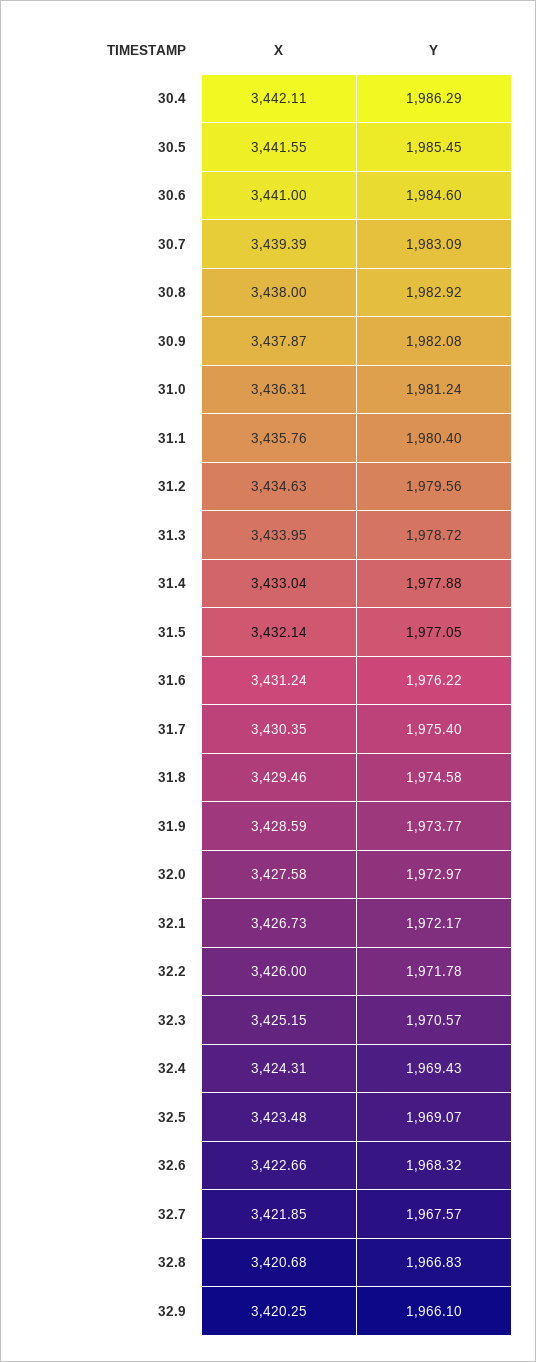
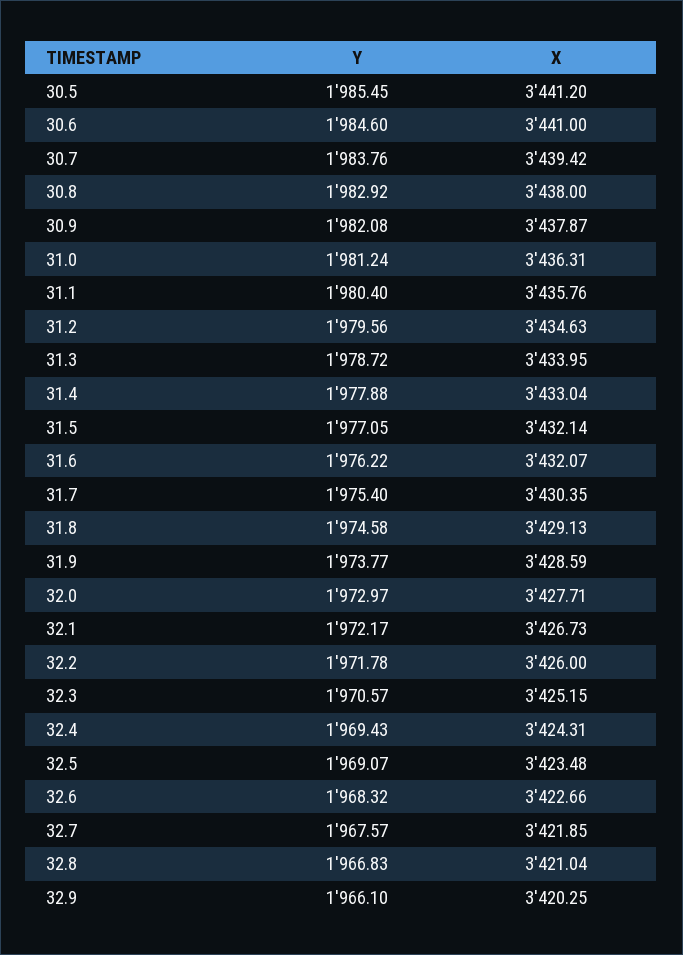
  {
    "X": {
-     "30.4": 3442.11,
-     "30.5": 3441.55,
+     "30.5": 3441.2,
      "30.6": 3441,
-     "30.7": 3439.39,
+     "30.7": 3439.42,
      "30.8": 3438,
      "30.9": 3437.87,
      "31.0": 3436.31,
      "31.1": 3435.76,
      "31.2": 3434.63,
      "31.3": 3433.95,
      "31.4": 3433.04,
      "31.5": 3432.14,
-     "31.6": 3431.24,
+     "31.6": 3432.07,
      "31.7": 3430.35,
-     "31.8": 3429.46,
+     "31.8": 3429.13,
      "31.9": 3428.59,
-     "32.0": 3427.58,
+     "32.0": 3427.71,
      "32.1": 3426.73,
      "32.2": 3426,
      "32.3": 3425.15,
      "32.4": 3424.31,
      "32.5": 3423.48,
      "32.6": 3422.66,
      "32.7": 3421.85,
-     "32.8": 3420.68,
+     "32.8": 3421.04,
      "32.9": 3420.25
    },
    "Y": {
-     "30.4": 1986.29,
      "30.5": 1985.45,
      "30.6": 1984.6,
-     "30.7": 1983.09,
+     "30.7": 1983.76,
      "30.8": 1982.92,
      "30.9": 1982.08,
      "31.0": 1981.24,
      "31.1": 1980.4,
      "31.2": 1979.56,
      "31.3": 1978.72,
      "31.4": 1977.88,
      "31.5": 1977.05,
      "31.6": 1976.22,
      "31.7": 1975.4,
      "31.8": 1974.58,
      "31.9": 1973.77,
      "32.0": 1972.97,
      "32.1": 1972.17,
      "32.2": 1971.78,
      "32.3": 1970.57,
      "32.4": 1969.43,
      "32.5": 1969.07,
      "32.6": 1968.32,
      "32.7": 1967.57,
      "32.8": 1966.83,
      "32.9": 1966.1
    }
  }

